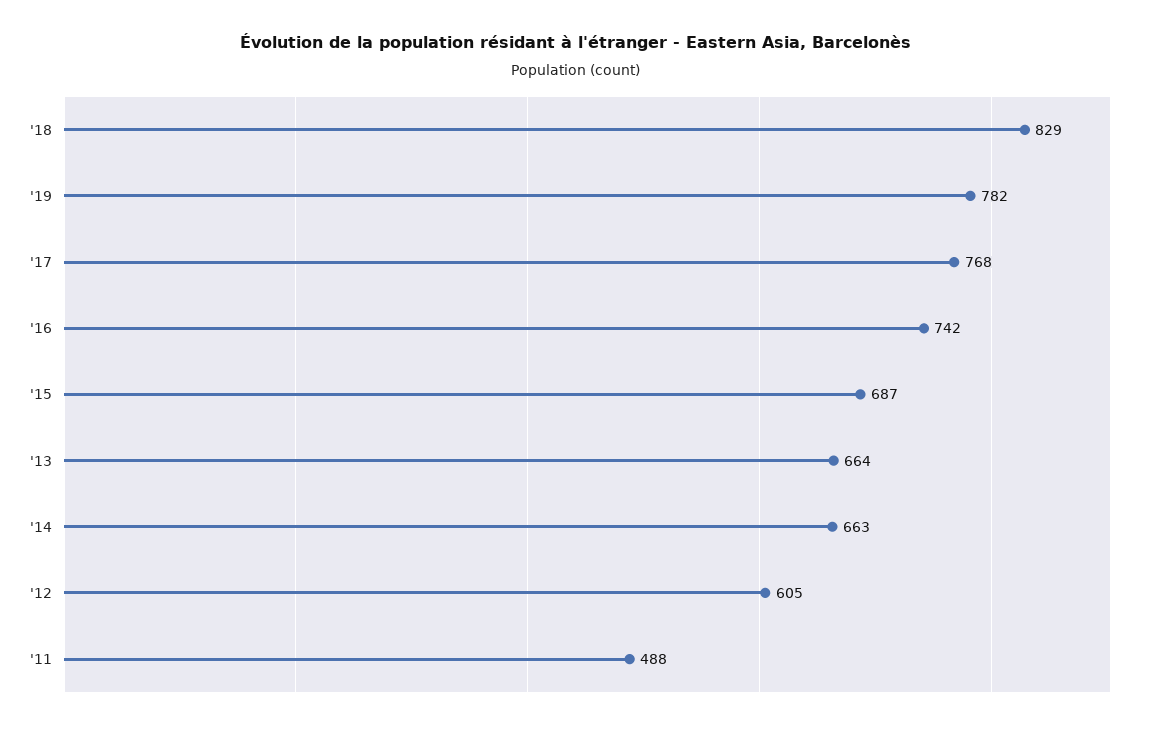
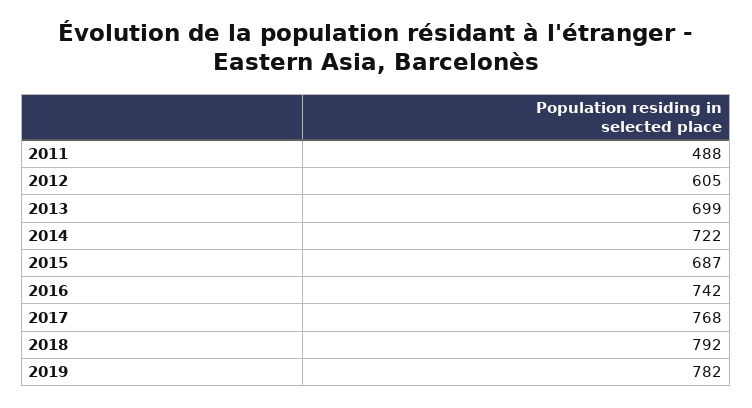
  {
-   "'18": 829,
+   "'18": 792,
    "'19": 782,
    "'17": 768,
    "'16": 742,
    "'15": 687,
-   "'13": 664,
+   "'13": 699,
-   "'14": 663,
+   "'14": 722,
    "'12": 605,
    "'11": 488
  }

